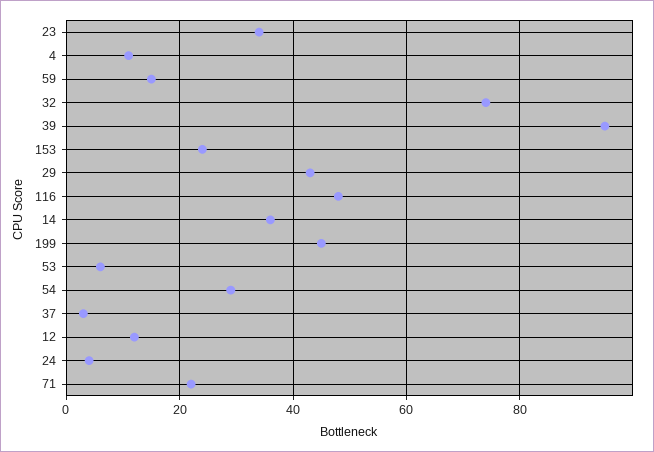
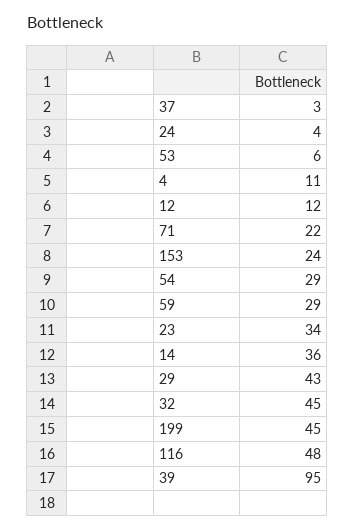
  {
    "23": 34,
    "4": 11,
-   "59": 15,
+   "59": 29,
-   "32": 75,
+   "32": 45,
    "39": 95,
    "153": 24,
    "29": 43,
    "116": 48,
    "14": 36,
    "199": 45,
    "53": 6,
    "54": 29,
    "37": 3,
    "12": 12,
    "24": 4,
    "71": 22
  }

